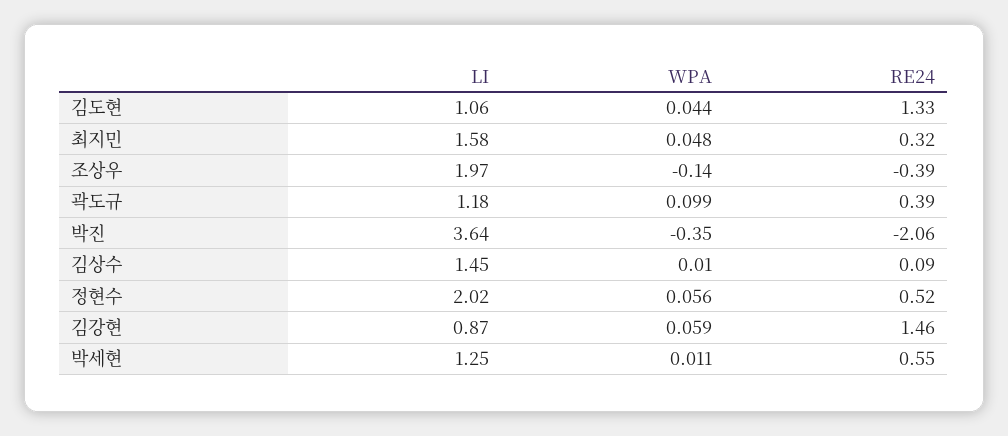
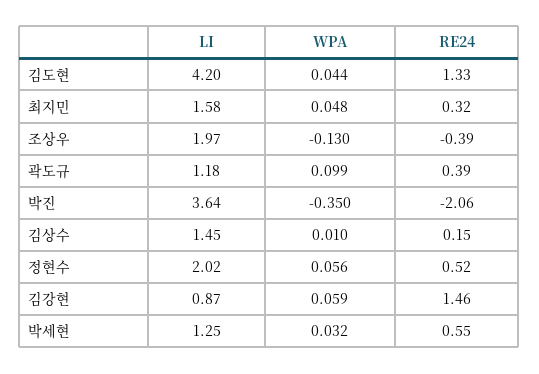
  {
    "LI": {
-     "김도현": 1.06,
+     "김도현": 4.2,
      "최지민": 1.58,
      "조상우": 1.97,
      "곽도규": 1.18,
      "박진": 3.64,
      "김상수": 1.45,
      "정현수": 2.02,
      "김강현": 0.87,
      "박세현": 1.25
    },
    "WPA": {
      "김도현": 0.044,
      "최지민": 0.048,
-     "조상우": -0.14,
+     "조상우": -0.13,
      "곽도규": 0.099,
      "박진": -0.35,
      "김상수": 0.01,
      "정현수": 0.056,
      "김강현": 0.059,
-     "박세현": 0.011
+     "박세현": 0.032
    },
    "RE24": {
      "김도현": 1.33,
      "최지민": 0.32,
      "조상우": -0.39,
      "곽도규": 0.39,
      "박진": -2.06,
-     "김상수": 0.09,
+     "김상수": 0.15,
      "정현수": 0.52,
      "김강현": 1.46,
      "박세현": 0.55
    }
  }

